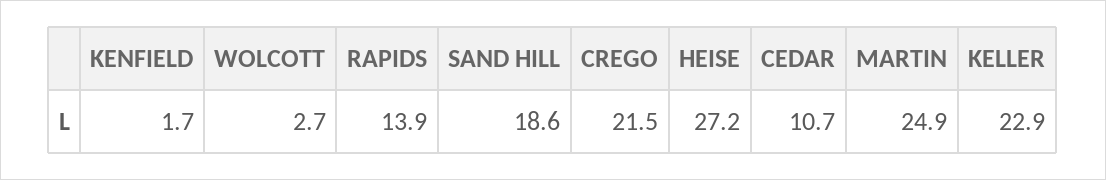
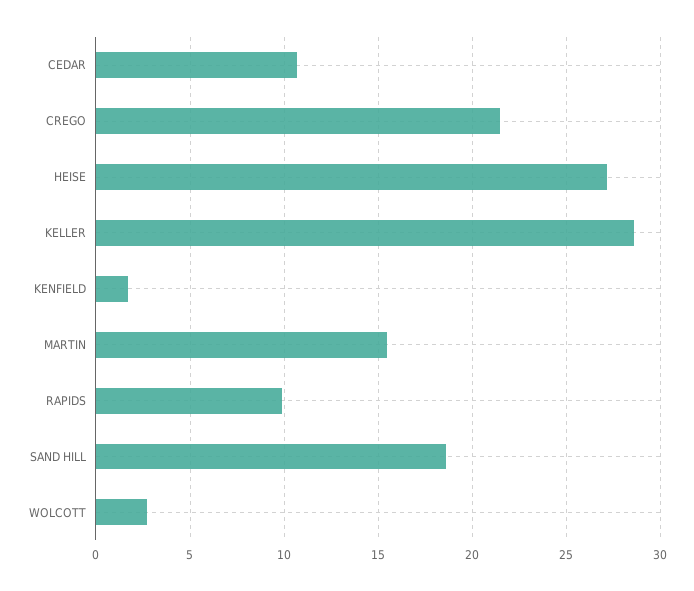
  {
    "KENFIELD": 1.7,
    "WOLCOTT": 2.7,
-   "RAPIDS": 13.9,
+   "RAPIDS": 10,
    "SAND HILL": 18.6,
    "CREGO": 21.5,
    "HEISE": 27.2,
    "CEDAR": 10.7,
-   "MARTIN": 24.9,
+   "MARTIN": 15.5,
-   "KELLER": 22.9
+   "KELLER": 28.5
  }

